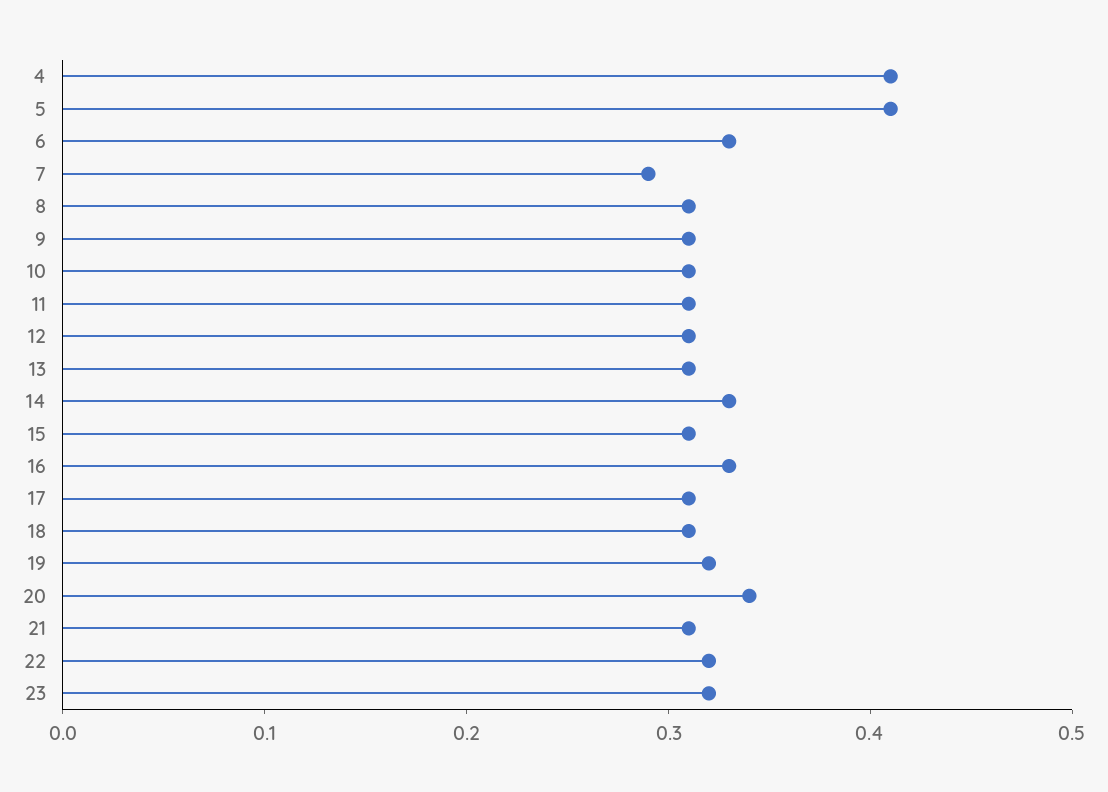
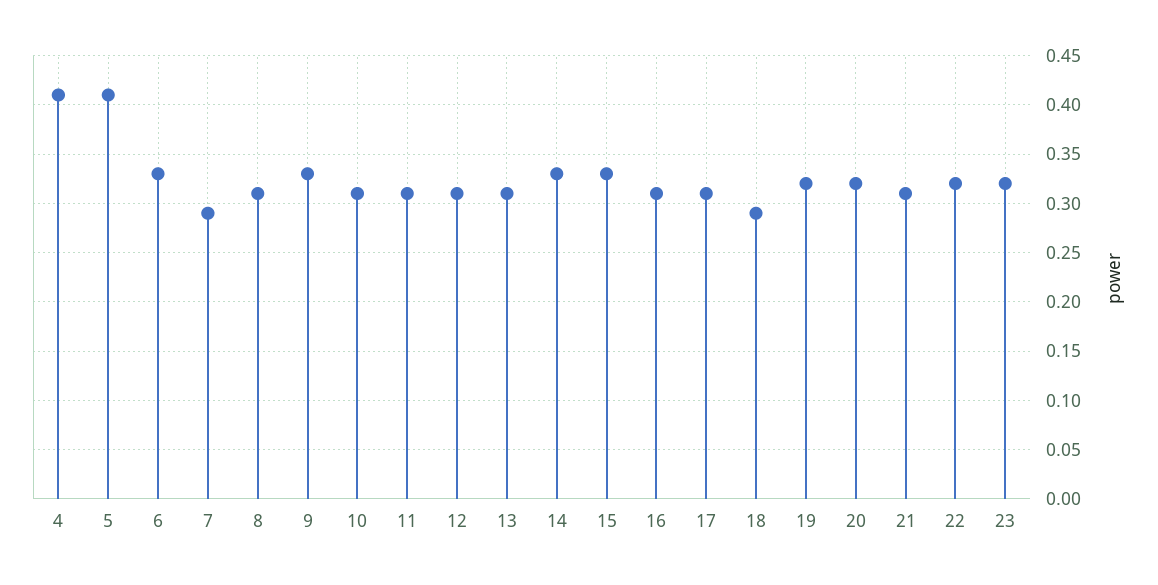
  {
    "4": 0.41,
    "5": 0.41,
    "6": 0.33,
    "7": 0.29,
    "8": 0.31,
-   "9": 0.31,
+   "9": 0.33,
    "10": 0.31,
    "11": 0.31,
    "12": 0.31,
    "13": 0.31,
    "14": 0.33,
-   "15": 0.31,
+   "15": 0.33,
-   "16": 0.33,
+   "16": 0.31,
    "17": 0.31,
-   "18": 0.31,
+   "18": 0.29,
    "19": 0.32,
-   "20": 0.34,
+   "20": 0.32,
    "21": 0.31,
    "22": 0.32,
    "23": 0.32
  }

